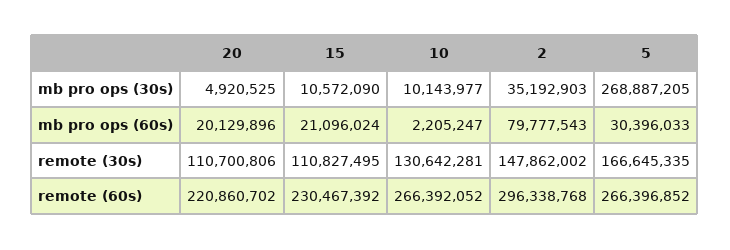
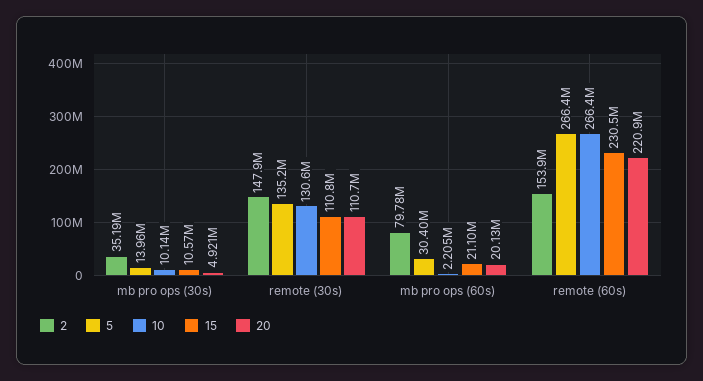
  {
    "20": {
      "mb pro ops (30s)": 4920525,
      "mb pro ops (60s)": 20129896,
      "remote (30s)": 110700806,
      "remote (60s)": 220860702
    },
    "15": {
      "mb pro ops (30s)": 10572090,
      "mb pro ops (60s)": 21096024,
      "remote (30s)": 110827495,
      "remote (60s)": 230467392
    },
    "10": {
      "mb pro ops (30s)": 10143977,
      "mb pro ops (60s)": 2205247,
      "remote (30s)": 130642281,
      "remote (60s)": 266392052
    },
    "2": {
      "mb pro ops (30s)": 35192903,
      "mb pro ops (60s)": 79777543,
      "remote (30s)": 147862002,
-     "remote (60s)": 296338768
+     "remote (60s)": 153900000
    },
    "5": {
-     "mb pro ops (30s)": 268887205,
+     "mb pro ops (30s)": 13960000,
      "mb pro ops (60s)": 30396033,
-     "remote (30s)": 166645335,
+     "remote (30s)": 135200000,
      "remote (60s)": 266396852
    }
  }

